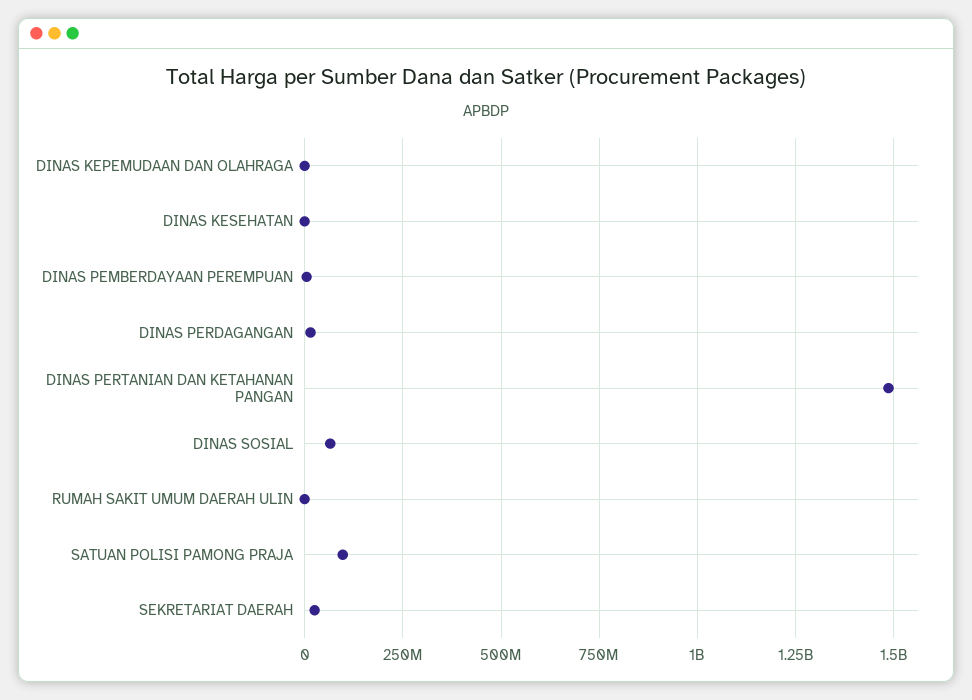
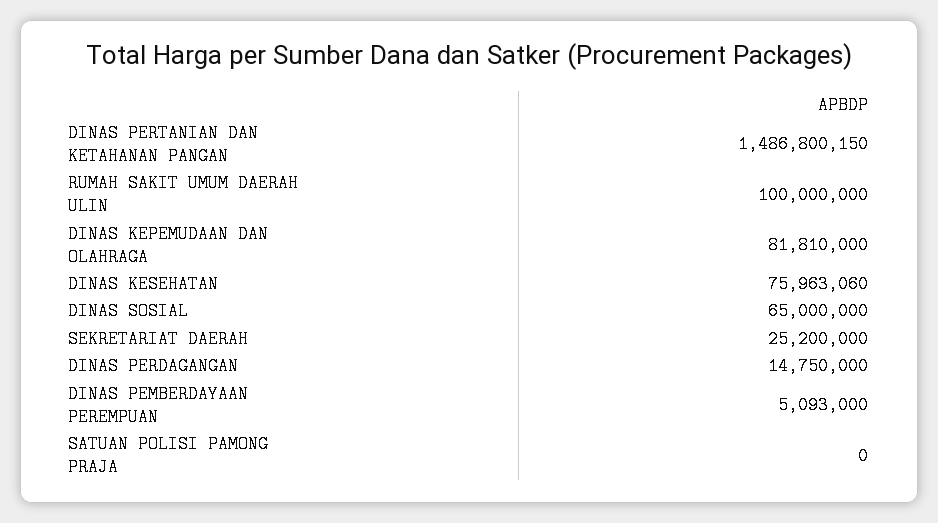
  {
-   "DINAS KEPEMUDAAN DAN OLAHRAGA": 0,
+   "DINAS KEPEMUDAAN DAN OLAHRAGA": 81810000,
-   "DINAS KESEHATAN": 0,
+   "DINAS KESEHATAN": 75963060,
    "DINAS PEMBERDAYAAN PEREMPUAN": 5093000,
    "DINAS PERDAGANGAN": 14750000,
    "DINAS PERTANIAN DAN KETAHANAN PANGAN": 1486800150,
    "DINAS SOSIAL": 65000000,
-   "RUMAH SAKIT UMUM DAERAH ULIN": 0,
+   "RUMAH SAKIT UMUM DAERAH ULIN": 100000000,
-   "SATUAN POLISI PAMONG PRAJA": 100000000,
+   "SATUAN POLISI PAMONG PRAJA": 0,
    "SEKRETARIAT DAERAH": 25200000
  }

